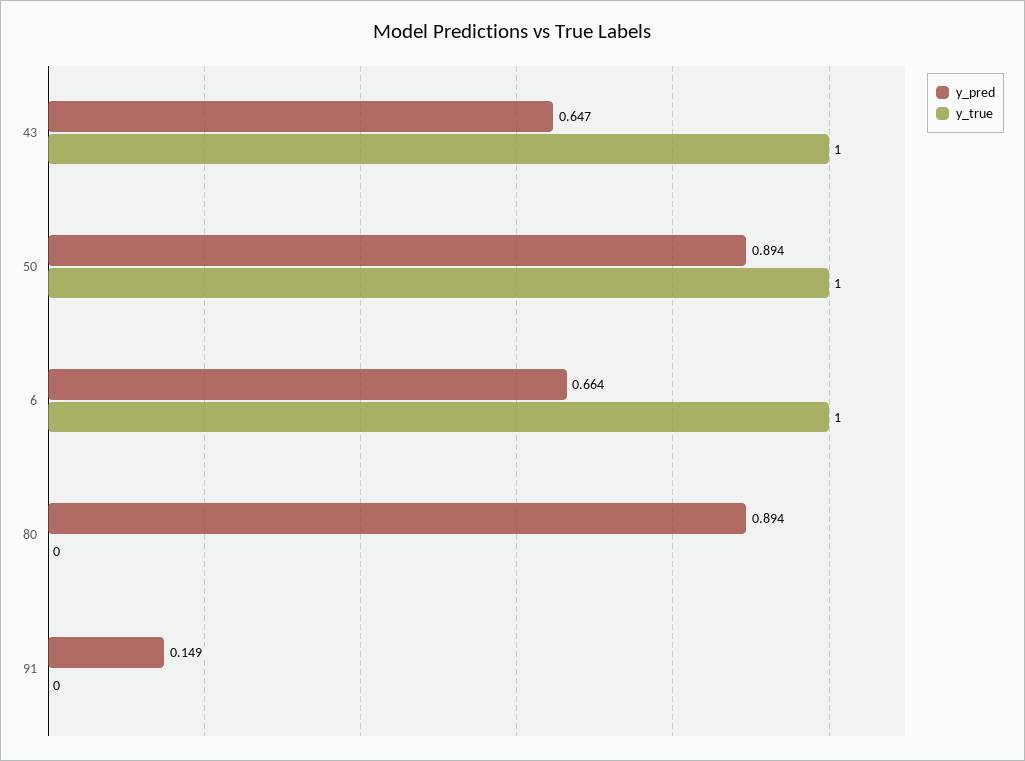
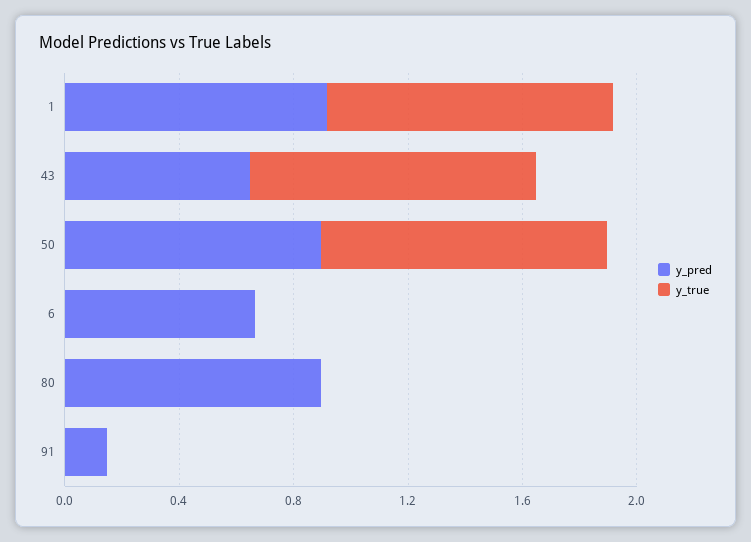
  {
    "y_pred": {
      "43": 0.647,
      "50": 0.894,
      "6": 0.664,
      "80": 0.894,
-     "91": 0.149
+     "91": 0.149,
+     "1": 0.9
    },
    "y_true": {
      "43": 1,
      "50": 1,
-     "6": 1,
+     "6": 0,
      "80": 0,
-     "91": 0
+     "91": 0,
+     "1": 1
    }
  }

